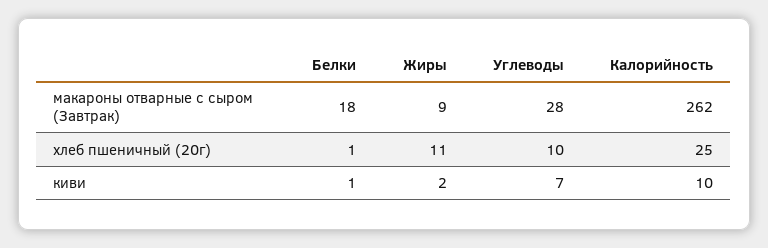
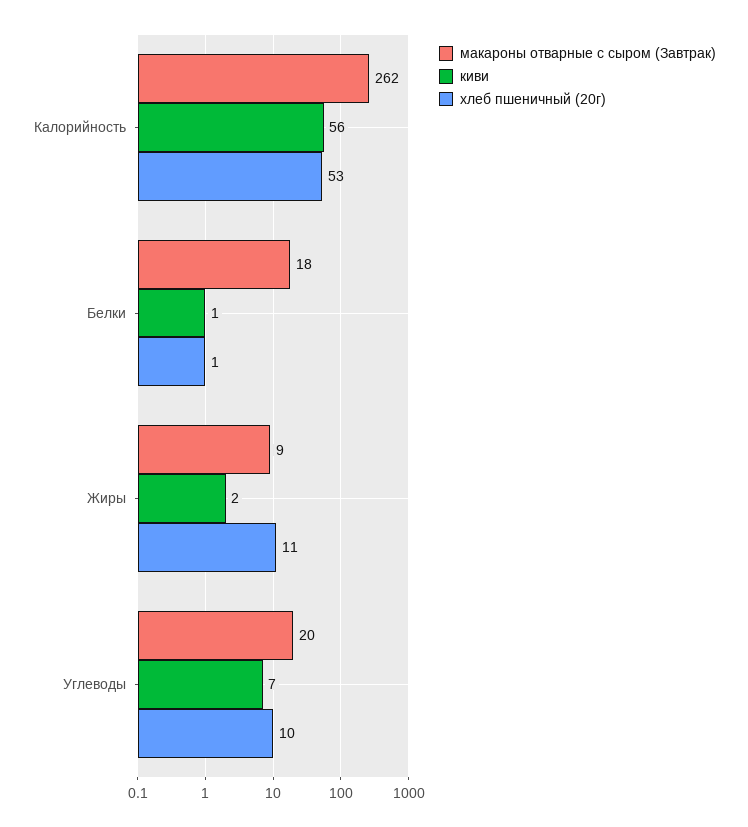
  {
    "макароны отварные с сыром (Завтрак)": {
      "Белки": 18,
      "Жиры": 9,
-     "Углеводы": 28,
+     "Углеводы": 20,
      "Калорийность": 262
    },
    "хлеб пшеничный (20г)": {
      "Белки": 1,
      "Жиры": 11,
      "Углеводы": 10,
-     "Калорийность": 25
+     "Калорийность": 53
    },
    "киви": {
      "Белки": 1,
      "Жиры": 2,
      "Углеводы": 7,
-     "Калорийность": 10
+     "Калорийность": 56
    }
  }

